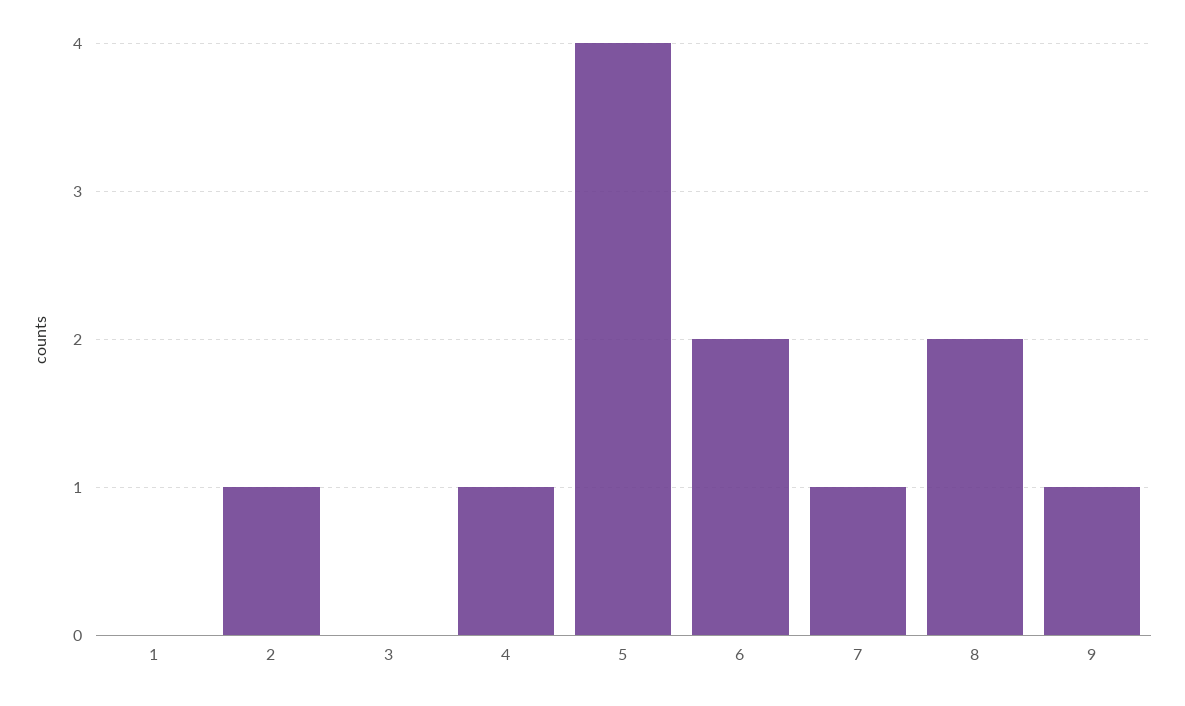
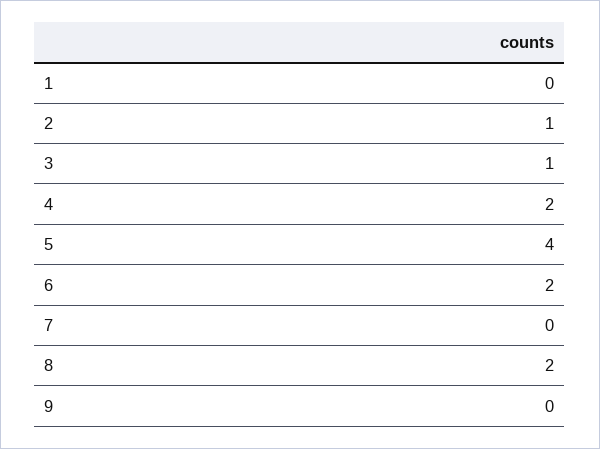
  {
    "1": 0,
    "2": 1,
-   "3": 0,
+   "3": 1,
-   "4": 1,
+   "4": 2,
    "5": 4,
    "6": 2,
-   "7": 1,
+   "7": 0,
    "8": 2,
-   "9": 1
+   "9": 0
  }

